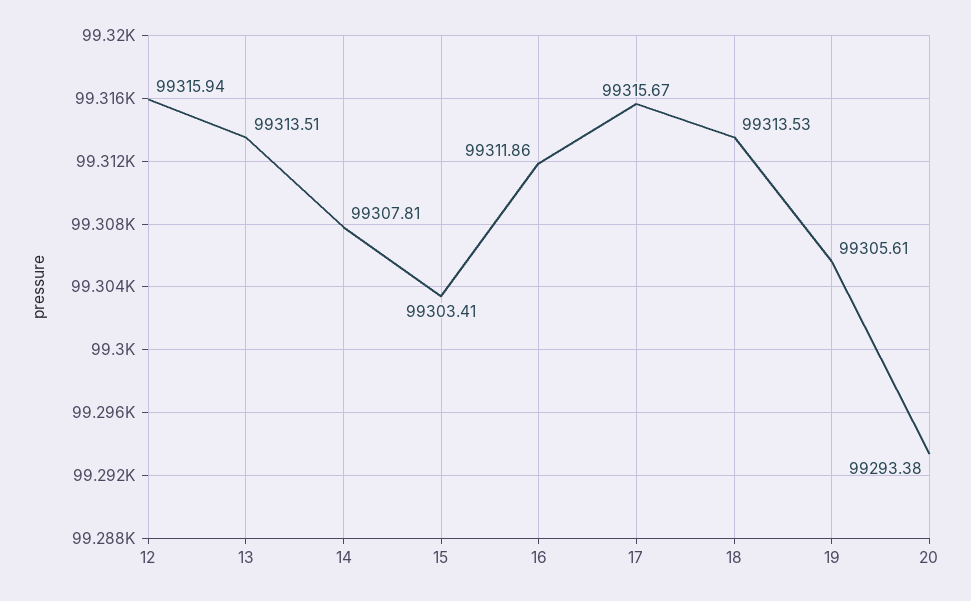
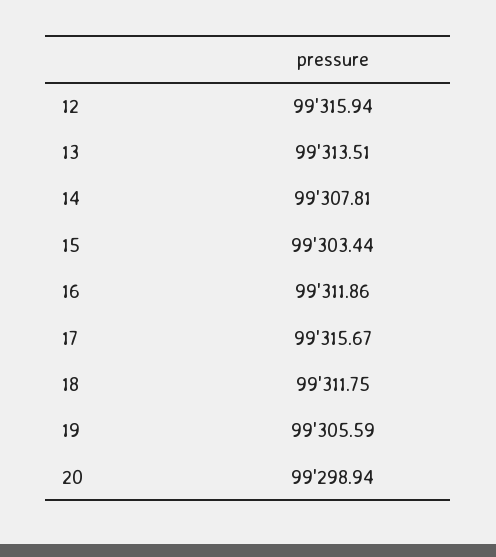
  {
    "12": 99315.94,
    "13": 99313.51,
    "14": 99307.81,
-   "15": 99303.41,
+   "15": 99303.44,
    "16": 99311.86,
    "17": 99315.67,
-   "18": 99313.53,
+   "18": 99311.75,
-   "19": 99305.61,
+   "19": 99305.59,
-   "20": 99293.38
+   "20": 99298.94
  }

